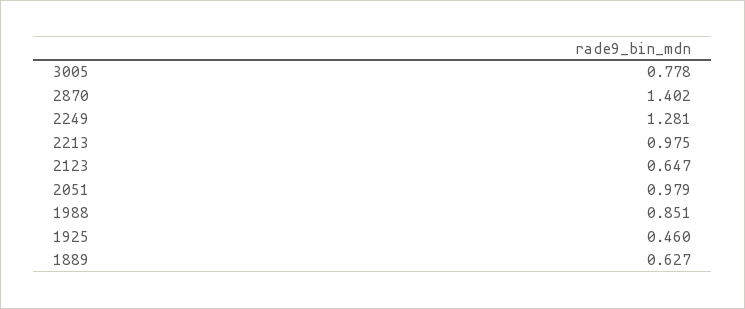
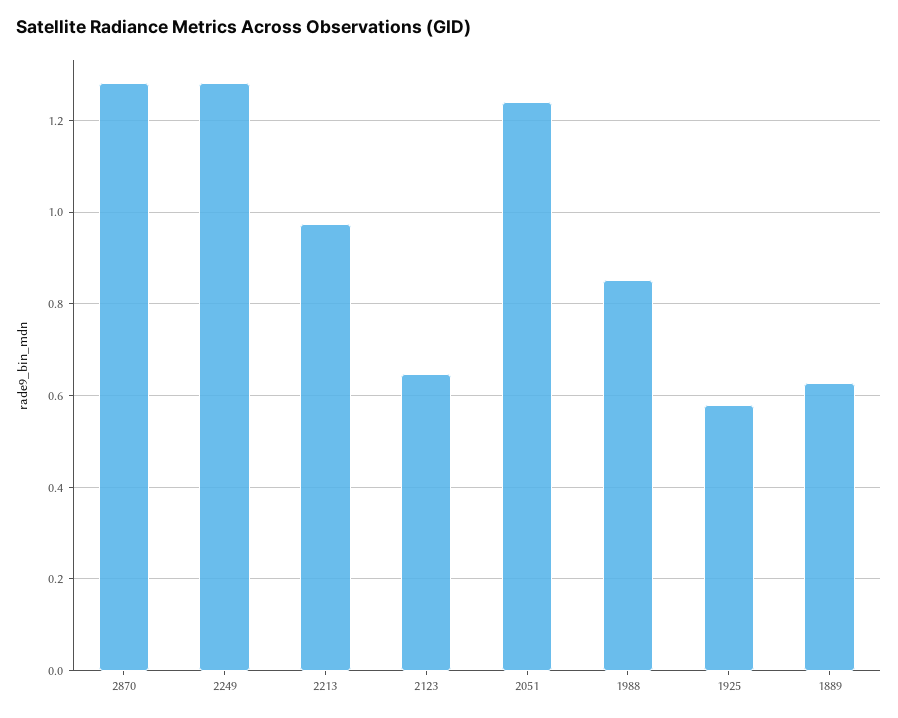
  {
-   "3005": 0.778,
-   "2870": 1.402,
+   "2870": 1.28,
    "2249": 1.281,
    "2213": 0.975,
    "2123": 0.647,
-   "2051": 0.979,
+   "2051": 1.24,
    "1988": 0.851,
-   "1925": 0.46,
+   "1925": 0.58,
    "1889": 0.627
  }

